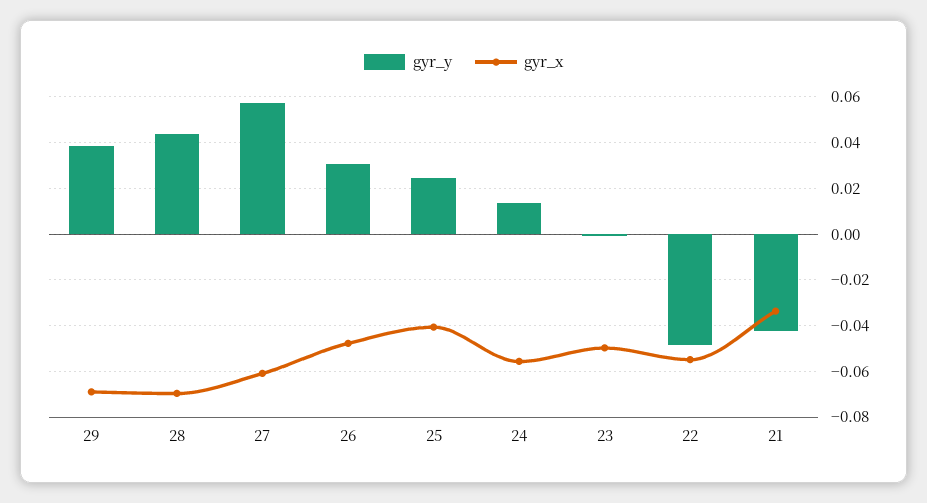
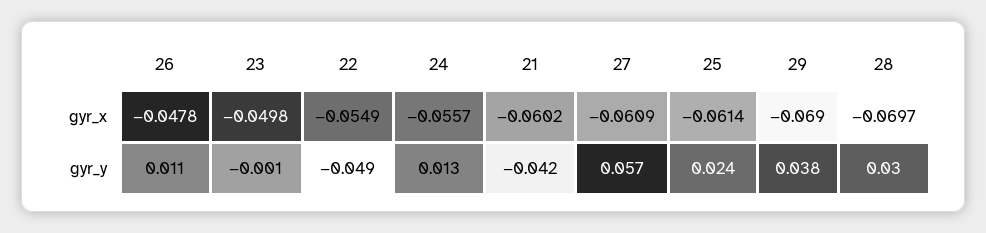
  {
    "gyr_y": {
      "29": 0.038,
-     "28": 0.045,
+     "28": 0.03,
      "27": 0.057,
-     "26": 0.03,
+     "26": 0.011,
      "25": 0.024,
      "24": 0.013,
      "23": -0.001,
      "22": -0.049,
      "21": -0.042
    },
    "gyr_x": {
      "29": -0.069,
      "28": -0.0697,
      "27": -0.0609,
      "26": -0.0478,
-     "25": -0.04,
+     "25": -0.0614,
      "24": -0.0557,
      "23": -0.0498,
      "22": -0.0549,
-     "21": -0.035
+     "21": -0.0602
    }
  }

